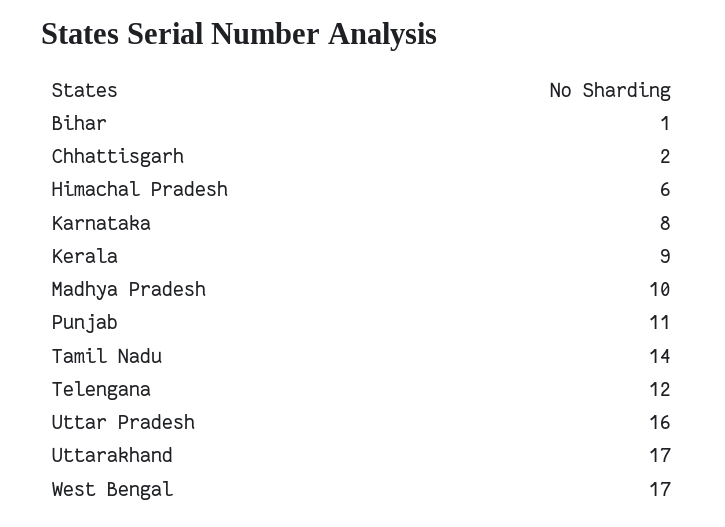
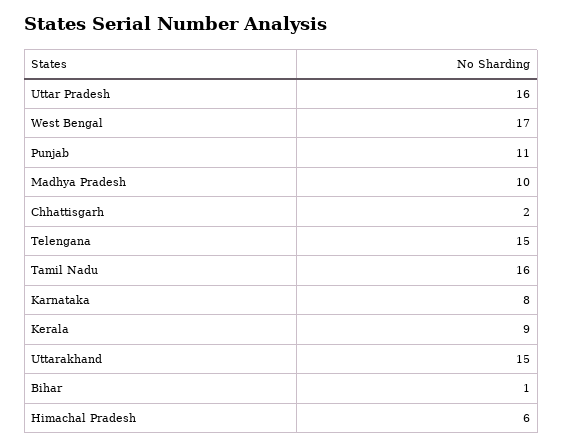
  {
    "Bihar": 1,
    "Chhattisgarh": 2,
    "Himachal Pradesh": 6,
    "Karnataka": 8,
    "Kerala": 9,
    "Madhya Pradesh": 10,
    "Punjab": 11,
-   "Tamil Nadu": 14,
+   "Tamil Nadu": 16,
-   "Telengana": 12,
+   "Telengana": 15,
    "Uttar Pradesh": 16,
-   "Uttarakhand": 17,
+   "Uttarakhand": 15,
    "West Bengal": 17
  }

